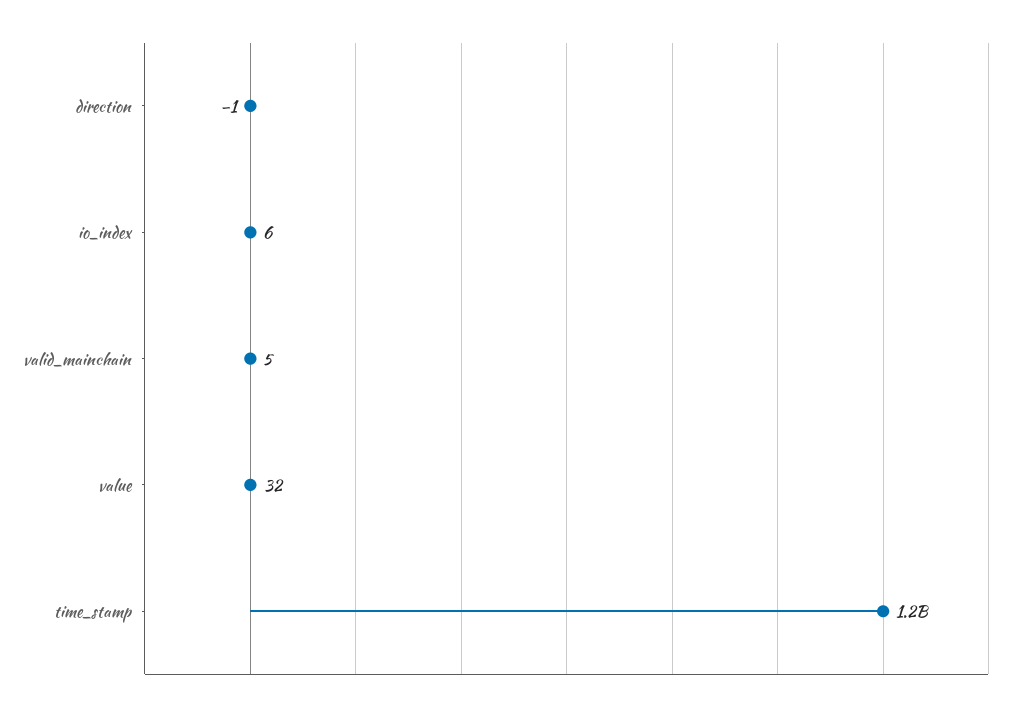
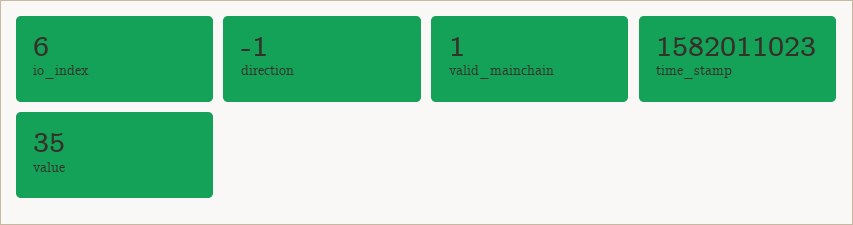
  {
    "direction": -1,
    "io_index": 6,
-   "valid_mainchain": 5,
+   "valid_mainchain": 1,
-   "value": 32,
+   "value": 35,
-   "time_stamp": 1200000000
+   "time_stamp": 1582011023
  }

